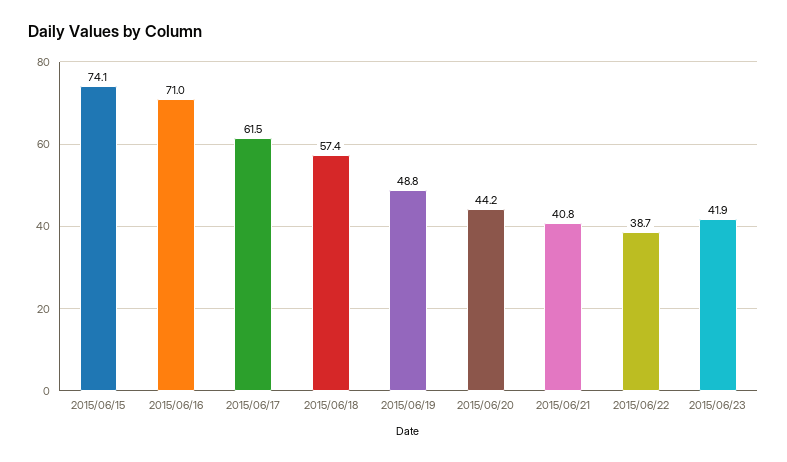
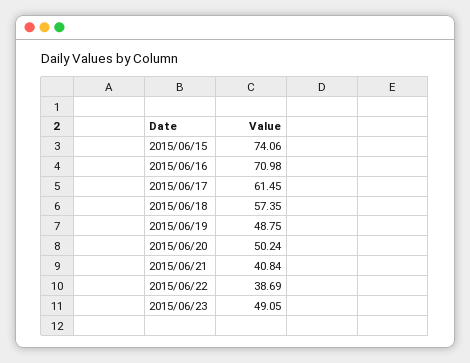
  {
    "2015/06/15": 74.06,
    "2015/06/16": 70.98,
    "2015/06/17": 61.45,
    "2015/06/18": 57.35,
    "2015/06/19": 48.75,
-   "2015/06/20": 44.2,
+   "2015/06/20": 50.24,
    "2015/06/21": 40.84,
    "2015/06/22": 38.69,
-   "2015/06/23": 41.9
+   "2015/06/23": 49.05
  }

